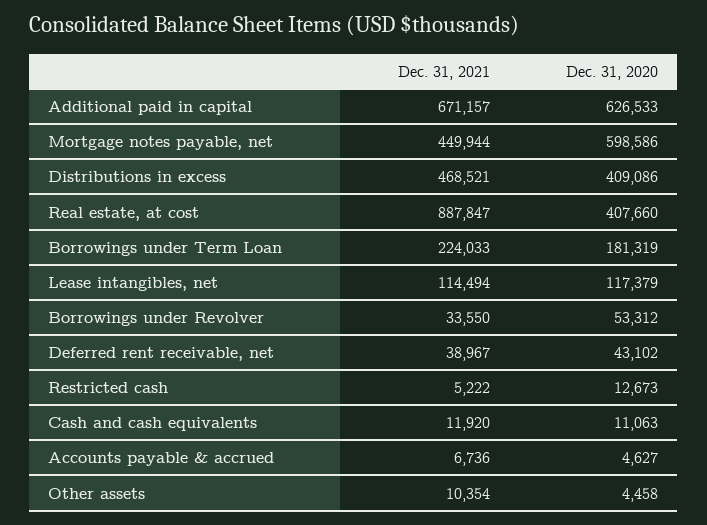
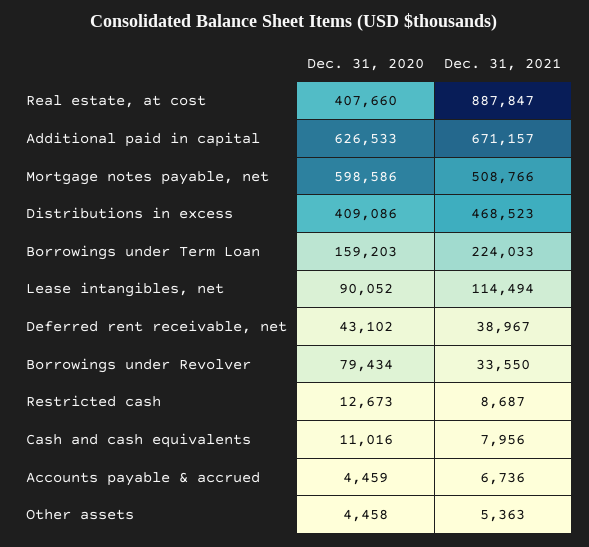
  {
    "Dec. 31, 2021": {
      "Additional paid in capital": 671157,
-     "Mortgage notes payable, net": 449944,
+     "Mortgage notes payable, net": 508766,
-     "Distributions in excess": 468521,
+     "Distributions in excess": 468523,
      "Real estate, at cost": 887847,
      "Borrowings under Term Loan": 224033,
      "Lease intangibles, net": 114494,
      "Borrowings under Revolver": 33550,
      "Deferred rent receivable, net": 38967,
-     "Restricted cash": 5222,
+     "Restricted cash": 8687,
-     "Cash and cash equivalents": 11920,
+     "Cash and cash equivalents": 7956,
      "Accounts payable & accrued": 6736,
-     "Other assets": 10354
+     "Other assets": 5363
    },
    "Dec. 31, 2020": {
      "Additional paid in capital": 626533,
      "Mortgage notes payable, net": 598586,
      "Distributions in excess": 409086,
      "Real estate, at cost": 407660,
-     "Borrowings under Term Loan": 181319,
+     "Borrowings under Term Loan": 159203,
-     "Lease intangibles, net": 117379,
+     "Lease intangibles, net": 90052,
-     "Borrowings under Revolver": 53312,
+     "Borrowings under Revolver": 79434,
      "Deferred rent receivable, net": 43102,
      "Restricted cash": 12673,
-     "Cash and cash equivalents": 11063,
+     "Cash and cash equivalents": 11016,
-     "Accounts payable & accrued": 4627,
+     "Accounts payable & accrued": 4459,
      "Other assets": 4458
    }
  }

